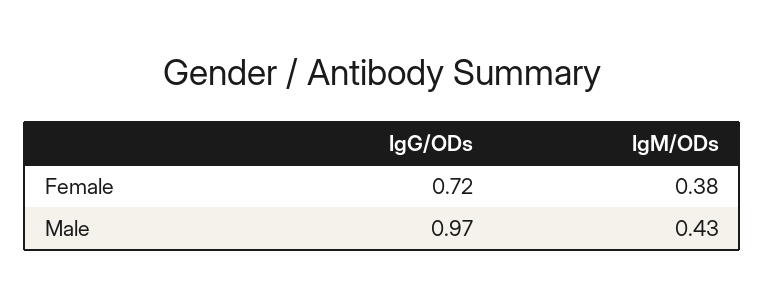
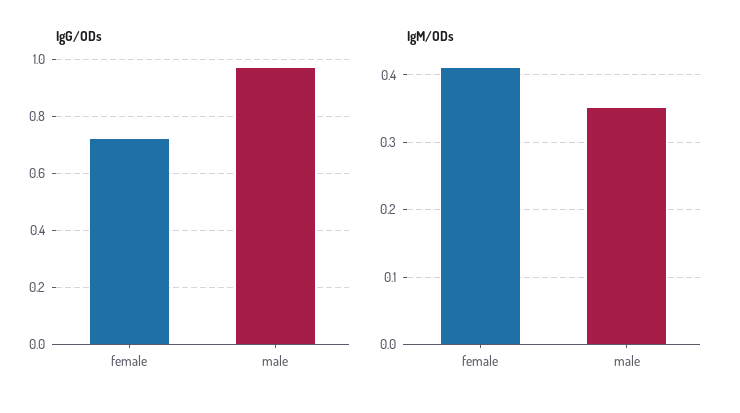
  {
    "IgG/ODs": {
      "Female": 0.72,
      "Male": 0.97
    },
    "IgM/ODs": {
-     "Female": 0.38,
+     "Female": 0.41,
-     "Male": 0.43
+     "Male": 0.35
    }
  }

